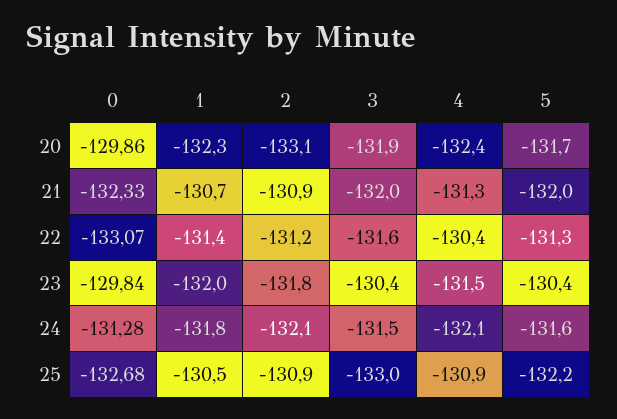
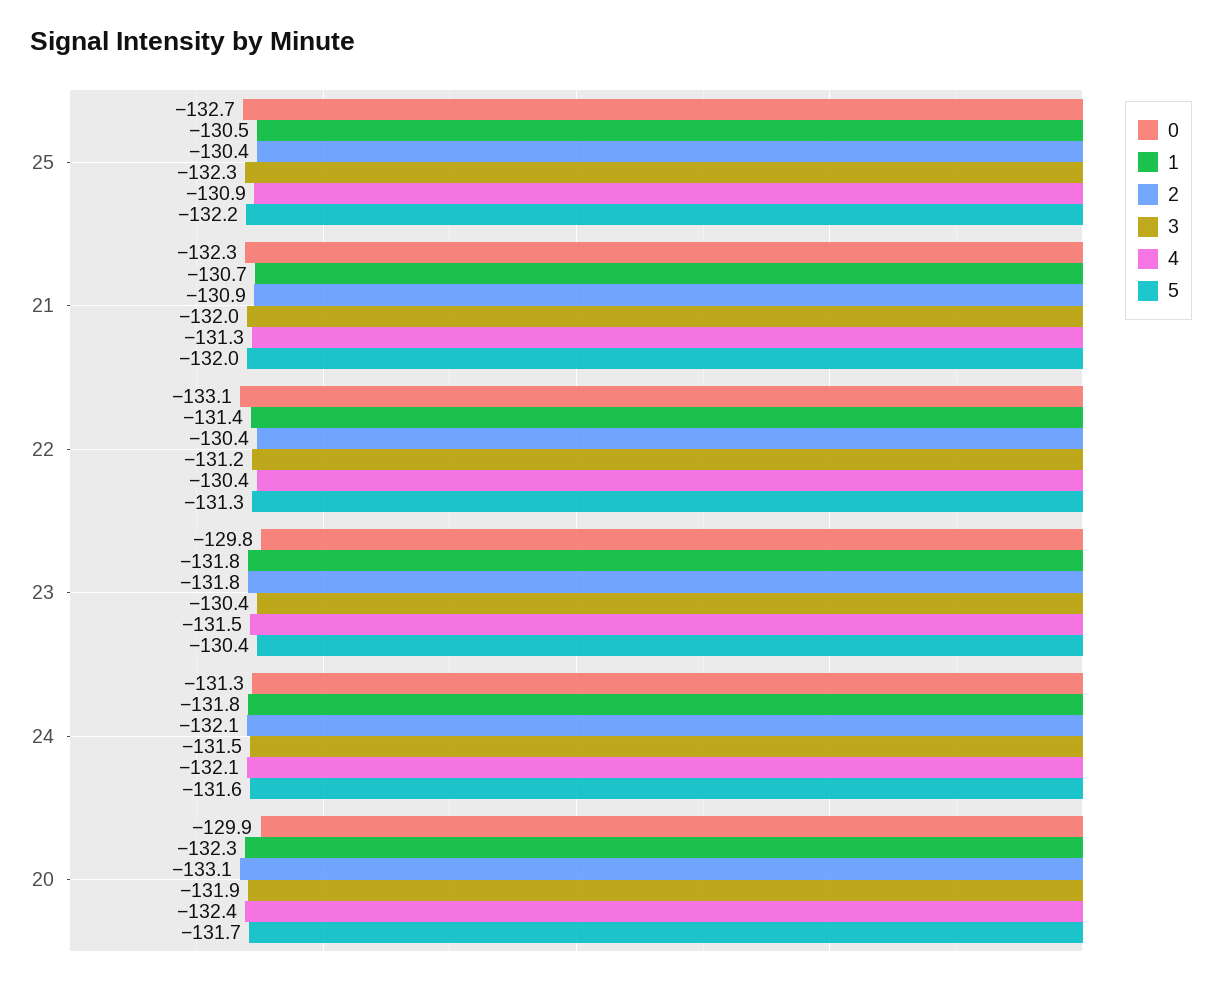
  {
    "0": {
      "20": -129.86,
      "21": -132.33,
      "22": -133.07,
      "23": -129.84,
      "24": -131.28,
      "25": -132.68
    },
    "1": {
      "20": -132.3,
      "21": -130.7,
      "22": -131.4,
-     "23": -132,
+     "23": -131.8,
      "24": -131.8,
      "25": -130.5
    },
    "2": {
      "20": -133.1,
      "21": -130.9,
-     "22": -131.2,
+     "22": -130.4,
      "23": -131.8,
      "24": -132.1,
-     "25": -130.9
+     "25": -130.4
    },
    "3": {
      "20": -131.9,
      "21": -132,
-     "22": -131.6,
+     "22": -131.2,
      "23": -130.4,
      "24": -131.5,
-     "25": -133
+     "25": -132.3
    },
    "4": {
      "20": -132.4,
      "21": -131.3,
      "22": -130.4,
      "23": -131.5,
      "24": -132.1,
      "25": -130.9
    },
    "5": {
      "20": -131.7,
      "21": -132,
      "22": -131.3,
      "23": -130.4,
      "24": -131.6,
      "25": -132.2
    }
  }

